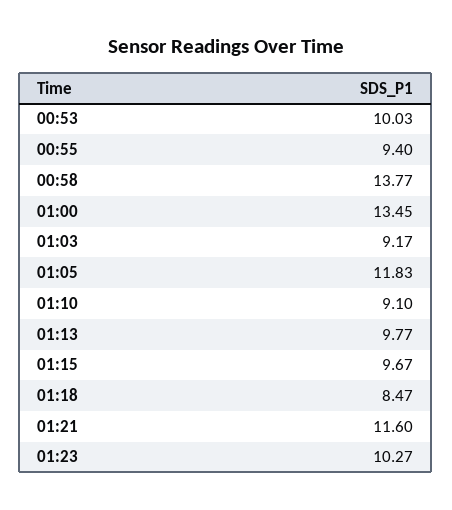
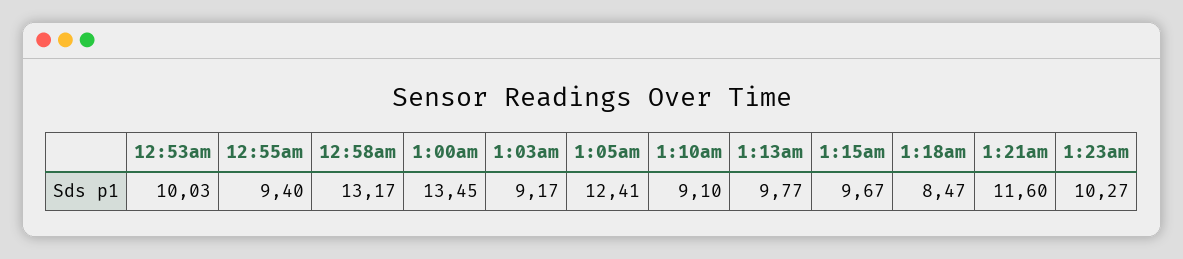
  {
    "00:53": 10.03,
    "00:55": 9.4,
-   "00:58": 13.77,
+   "00:58": 13.17,
    "01:00": 13.45,
    "01:03": 9.17,
-   "01:05": 11.83,
+   "01:05": 12.41,
    "01:10": 9.1,
    "01:13": 9.77,
    "01:15": 9.67,
    "01:18": 8.47,
    "01:21": 11.6,
    "01:23": 10.27
  }

